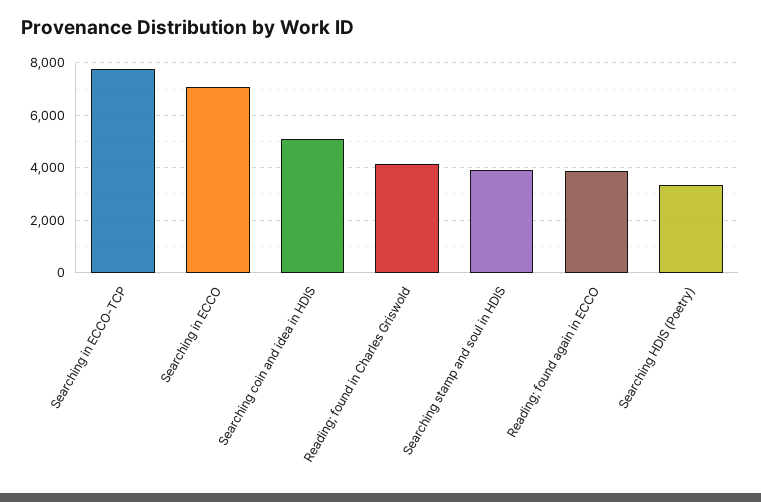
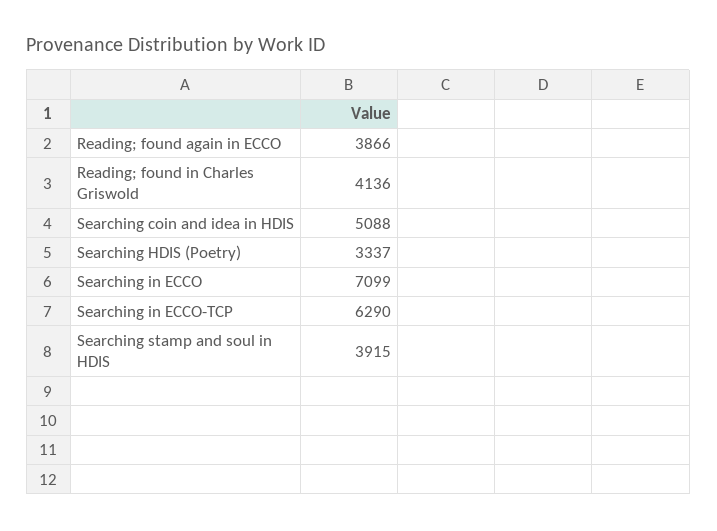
  {
-   "Searching in ECCO-TCP": 7750,
+   "Searching in ECCO-TCP": 6290,
    "Searching in ECCO": 7099,
    "Searching coin and idea in HDIS": 5088,
    "Reading; found in Charles Griswold": 4136,
    "Searching stamp and soul in HDIS": 3915,
    "Reading; found again in ECCO": 3866,
    "Searching HDIS (Poetry)": 3337
  }

